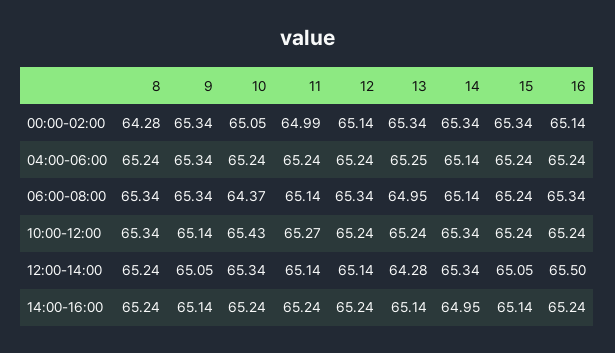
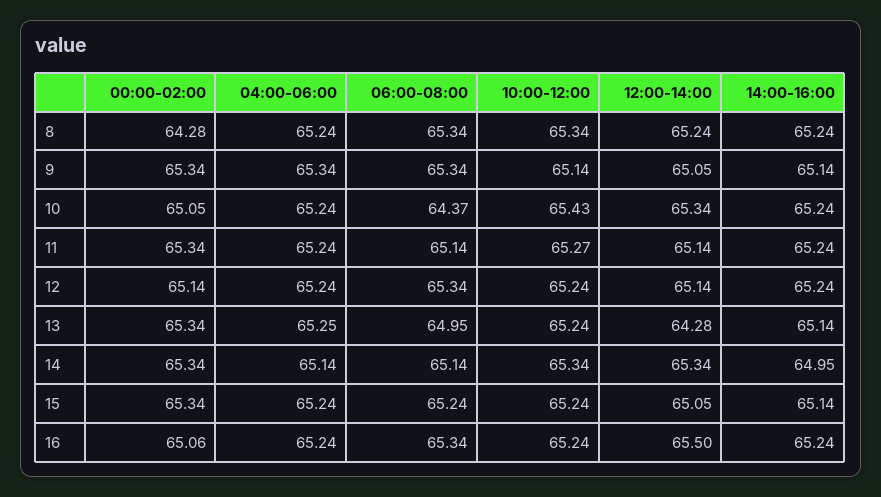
  {
    "8": {
      "00:00-02:00": 64.28,
      "04:00-06:00": 65.24,
      "06:00-08:00": 65.34,
      "10:00-12:00": 65.34,
      "12:00-14:00": 65.24,
      "14:00-16:00": 65.24
    },
    "9": {
      "00:00-02:00": 65.34,
      "04:00-06:00": 65.34,
      "06:00-08:00": 65.34,
      "10:00-12:00": 65.14,
      "12:00-14:00": 65.05,
      "14:00-16:00": 65.14
    },
    "10": {
      "00:00-02:00": 65.05,
      "04:00-06:00": 65.24,
      "06:00-08:00": 64.37,
      "10:00-12:00": 65.43,
      "12:00-14:00": 65.34,
      "14:00-16:00": 65.24
    },
    "11": {
-     "00:00-02:00": 64.99,
+     "00:00-02:00": 65.34,
      "04:00-06:00": 65.24,
      "06:00-08:00": 65.14,
      "10:00-12:00": 65.27,
      "12:00-14:00": 65.14,
      "14:00-16:00": 65.24
    },
    "12": {
      "00:00-02:00": 65.14,
      "04:00-06:00": 65.24,
      "06:00-08:00": 65.34,
      "10:00-12:00": 65.24,
      "12:00-14:00": 65.14,
      "14:00-16:00": 65.24
    },
    "13": {
      "00:00-02:00": 65.34,
      "04:00-06:00": 65.25,
      "06:00-08:00": 64.95,
      "10:00-12:00": 65.24,
      "12:00-14:00": 64.28,
      "14:00-16:00": 65.14
    },
    "14": {
      "00:00-02:00": 65.34,
      "04:00-06:00": 65.14,
      "06:00-08:00": 65.14,
      "10:00-12:00": 65.34,
      "12:00-14:00": 65.34,
      "14:00-16:00": 64.95
    },
    "15": {
      "00:00-02:00": 65.34,
      "04:00-06:00": 65.24,
      "06:00-08:00": 65.24,
      "10:00-12:00": 65.24,
      "12:00-14:00": 65.05,
      "14:00-16:00": 65.14
    },
    "16": {
-     "00:00-02:00": 65.14,
+     "00:00-02:00": 65.06,
      "04:00-06:00": 65.24,
      "06:00-08:00": 65.34,
      "10:00-12:00": 65.24,
      "12:00-14:00": 65.5,
      "14:00-16:00": 65.24
    }
  }

